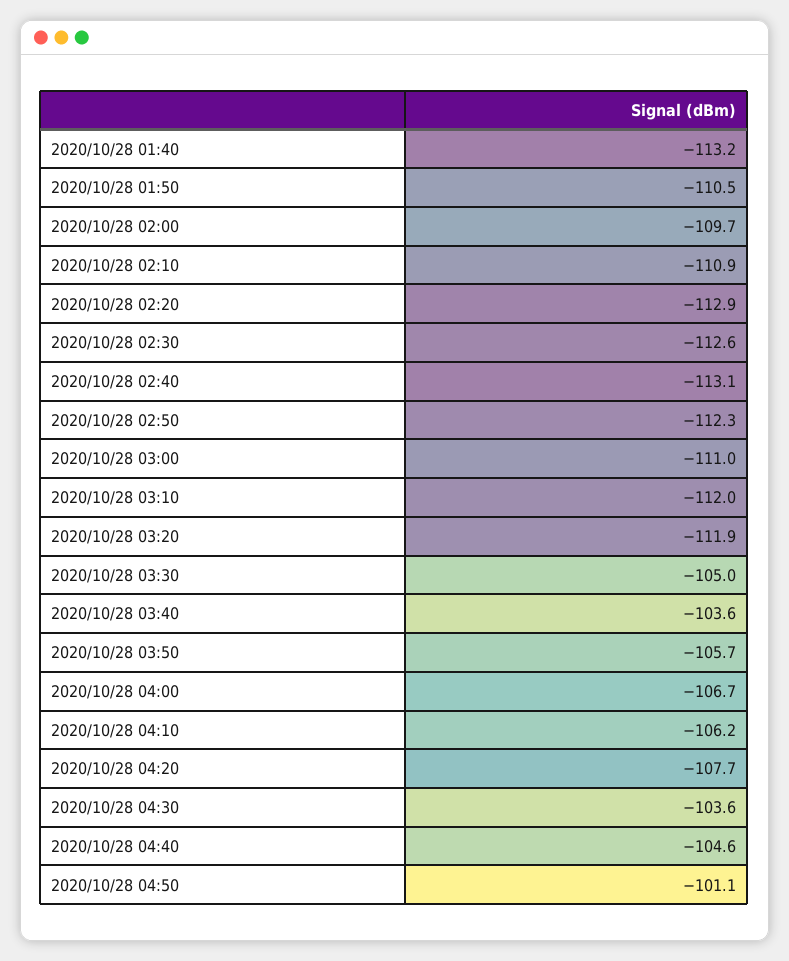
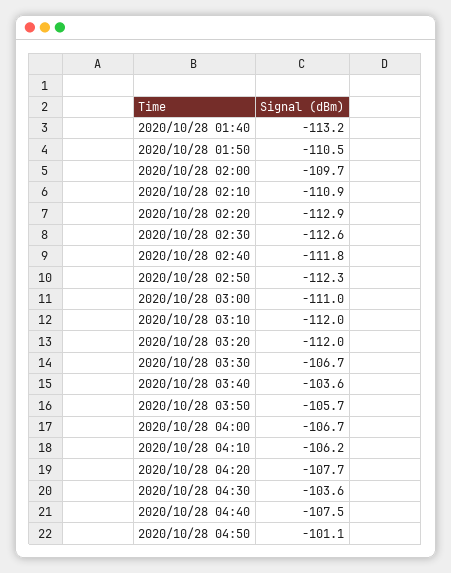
  {
    "2020/10/28 01:40": -113.2,
    "2020/10/28 01:50": -110.5,
    "2020/10/28 02:00": -109.7,
    "2020/10/28 02:10": -110.9,
    "2020/10/28 02:20": -112.9,
    "2020/10/28 02:30": -112.6,
-   "2020/10/28 02:40": -113.1,
+   "2020/10/28 02:40": -111.8,
    "2020/10/28 02:50": -112.3,
    "2020/10/28 03:00": -111,
    "2020/10/28 03:10": -112,
-   "2020/10/28 03:20": -111.9,
+   "2020/10/28 03:20": -112,
-   "2020/10/28 03:30": -105,
+   "2020/10/28 03:30": -106.7,
    "2020/10/28 03:40": -103.6,
    "2020/10/28 03:50": -105.7,
    "2020/10/28 04:00": -106.7,
    "2020/10/28 04:10": -106.2,
    "2020/10/28 04:20": -107.7,
    "2020/10/28 04:30": -103.6,
-   "2020/10/28 04:40": -104.6,
+   "2020/10/28 04:40": -107.5,
    "2020/10/28 04:50": -101.1
  }

